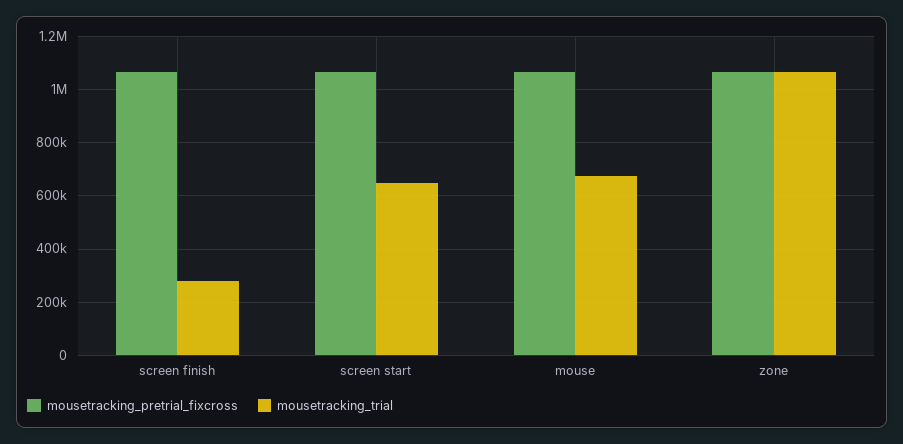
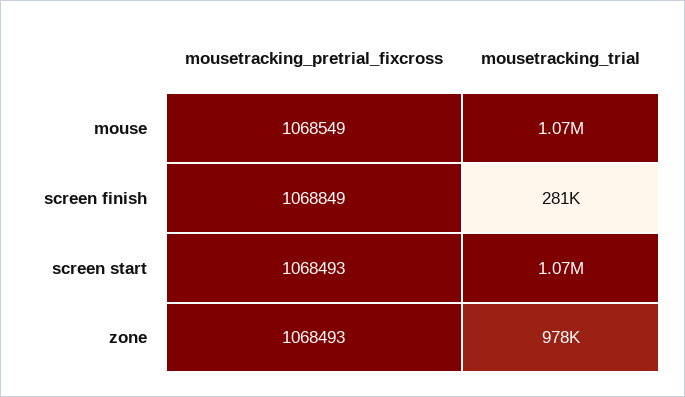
  {
    "mousetracking_pretrial_fixcross": {
      "screen finish": 1068849,
      "screen start": 1068493,
      "mouse": 1068549,
      "zone": 1068493
    },
    "mousetracking_trial": {
      "screen finish": 281000,
-     "screen start": 650000,
+     "screen start": 1070000,
-     "mouse": 675000,
+     "mouse": 1070000,
-     "zone": 1075000
+     "zone": 978000
    }
  }

